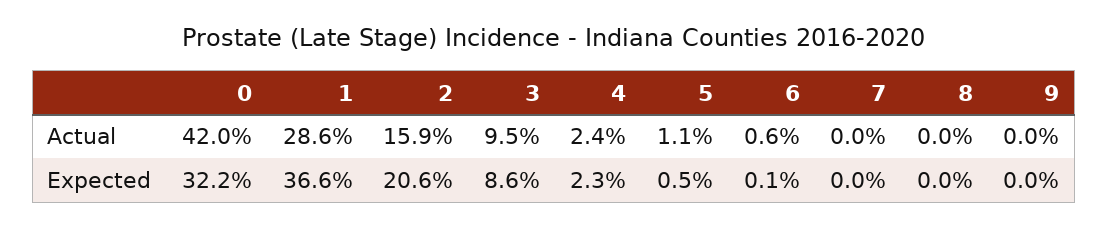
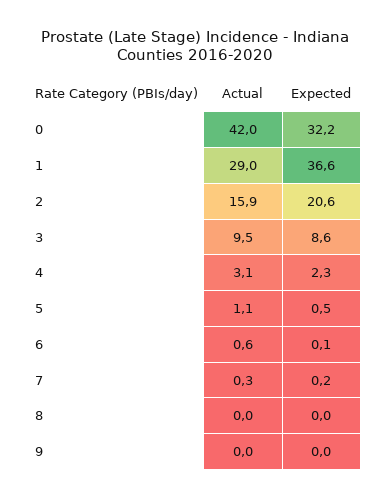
  {
    "0": {
      "Actual": 42,
      "Expected": 32.2
    },
    "1": {
-     "Actual": 28.6,
+     "Actual": 29,
      "Expected": 36.6
    },
    "2": {
      "Actual": 15.9,
      "Expected": 20.6
    },
    "3": {
      "Actual": 9.5,
      "Expected": 8.6
    },
    "4": {
-     "Actual": 2.4,
+     "Actual": 3.1,
      "Expected": 2.3
    },
    "5": {
      "Actual": 1.1,
      "Expected": 0.5
    },
    "6": {
      "Actual": 0.6,
      "Expected": 0.1
    },
    "7": {
-     "Actual": 0,
+     "Actual": 0.3,
-     "Expected": 0
+     "Expected": 0.2
    },
    "8": {
      "Actual": 0,
      "Expected": 0
    },
    "9": {
      "Actual": 0,
      "Expected": 0
    }
  }

